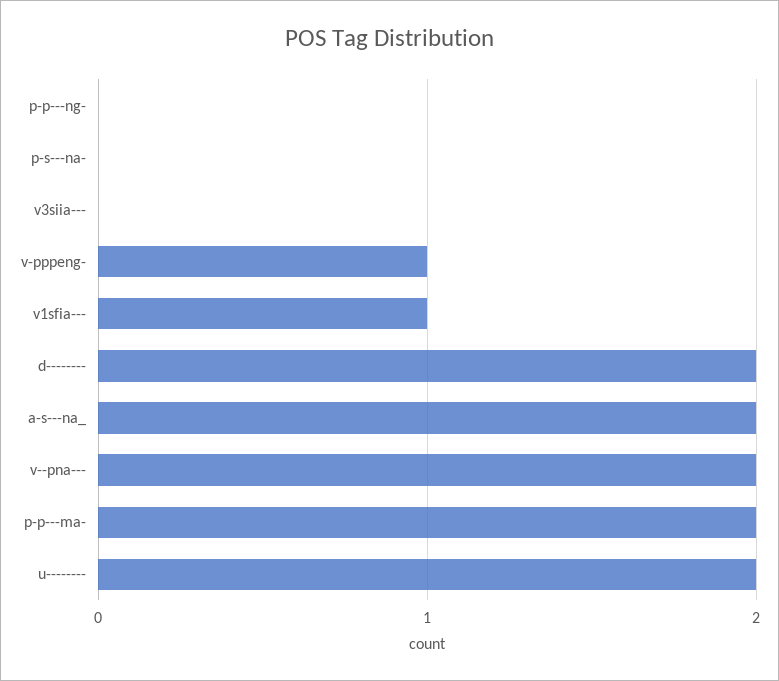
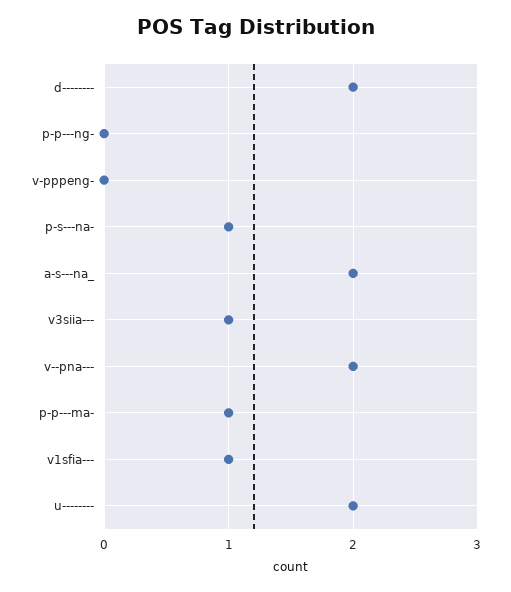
  {
    "p-p---ng-": 0,
-   "p-s---na-": 0,
+   "p-s---na-": 1,
-   "v3siia---": 0,
+   "v3siia---": 1,
-   "v-pppeng-": 1,
+   "v-pppeng-": 0,
    "v1sfia---": 1,
    "d--------": 2,
    "a-s---na_": 2,
    "v--pna---": 2,
-   "p-p---ma-": 2,
+   "p-p---ma-": 1,
    "u--------": 2
  }

